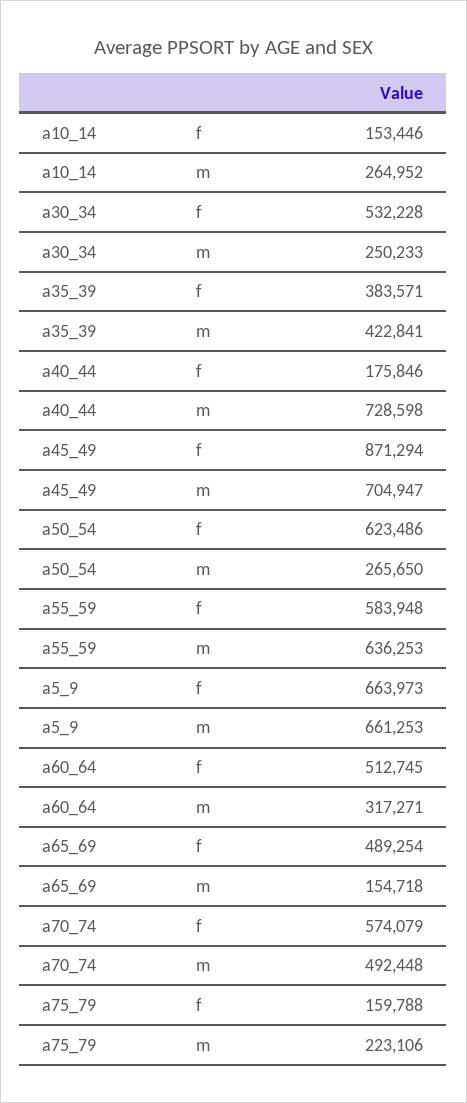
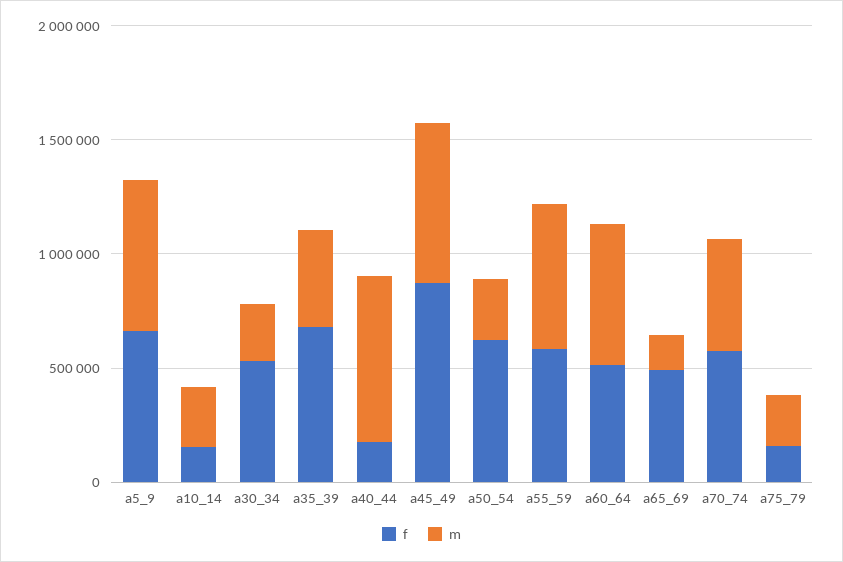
  {
    "f": {
      "a10_14": 153446,
      "a30_34": 532228,
-     "a35_39": 383571,
+     "a35_39": 700000,
      "a40_44": 175846,
      "a45_49": 871294,
      "a50_54": 623486,
      "a55_59": 583948,
      "a5_9": 663973,
      "a60_64": 512745,
      "a65_69": 489254,
      "a70_74": 574079,
      "a75_79": 159788
    },
    "m": {
      "a10_14": 264952,
      "a30_34": 250233,
      "a35_39": 422841,
      "a40_44": 728598,
      "a45_49": 704947,
      "a50_54": 265650,
      "a55_59": 636253,
      "a5_9": 661253,
-     "a60_64": 317271,
+     "a60_64": 600000,
      "a65_69": 154718,
      "a70_74": 492448,
      "a75_79": 223106
    }
  }

